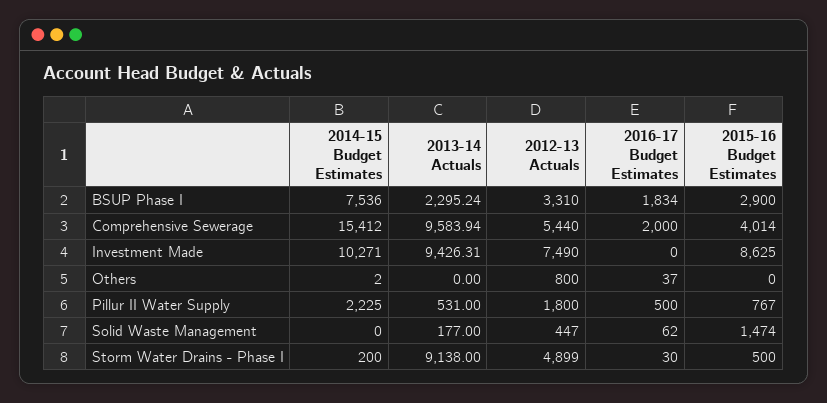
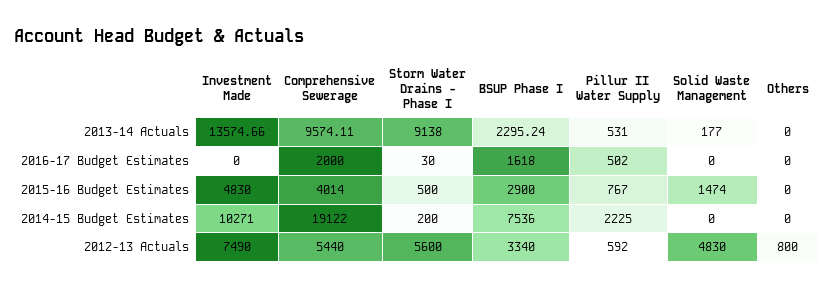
  {
    "2014-15 Budget Estimates": {
      "BSUP Phase I": 7536,
-     "Comprehensive Sewerage": 15412,
+     "Comprehensive Sewerage": 19122,
      "Investment Made": 10271,
-     "Others": 2,
+     "Others": 0,
      "Pillur II Water Supply": 2225,
      "Solid Waste Management": 0,
      "Storm Water Drains - Phase I": 200
    },
    "2013-14 Actuals": {
      "BSUP Phase I": 2295.24,
-     "Comprehensive Sewerage": 9583.94,
+     "Comprehensive Sewerage": 9574.11,
-     "Investment Made": 9426.31,
+     "Investment Made": 13574.66,
      "Others": 0,
      "Pillur II Water Supply": 531,
      "Solid Waste Management": 177,
      "Storm Water Drains - Phase I": 9138
    },
    "2012-13 Actuals": {
-     "BSUP Phase I": 3310,
+     "BSUP Phase I": 3340,
      "Comprehensive Sewerage": 5440,
      "Investment Made": 7490,
      "Others": 800,
-     "Pillur II Water Supply": 1800,
+     "Pillur II Water Supply": 592,
-     "Solid Waste Management": 447,
+     "Solid Waste Management": 4830,
-     "Storm Water Drains - Phase I": 4899
+     "Storm Water Drains - Phase I": 5600
    },
    "2016-17 Budget Estimates": {
-     "BSUP Phase I": 1834,
+     "BSUP Phase I": 1618,
      "Comprehensive Sewerage": 2000,
      "Investment Made": 0,
-     "Others": 37,
+     "Others": 0,
-     "Pillur II Water Supply": 500,
+     "Pillur II Water Supply": 502,
-     "Solid Waste Management": 62,
+     "Solid Waste Management": 0,
      "Storm Water Drains - Phase I": 30
    },
    "2015-16 Budget Estimates": {
      "BSUP Phase I": 2900,
      "Comprehensive Sewerage": 4014,
-     "Investment Made": 8625,
+     "Investment Made": 4830,
      "Others": 0,
      "Pillur II Water Supply": 767,
      "Solid Waste Management": 1474,
      "Storm Water Drains - Phase I": 500
    }
  }

